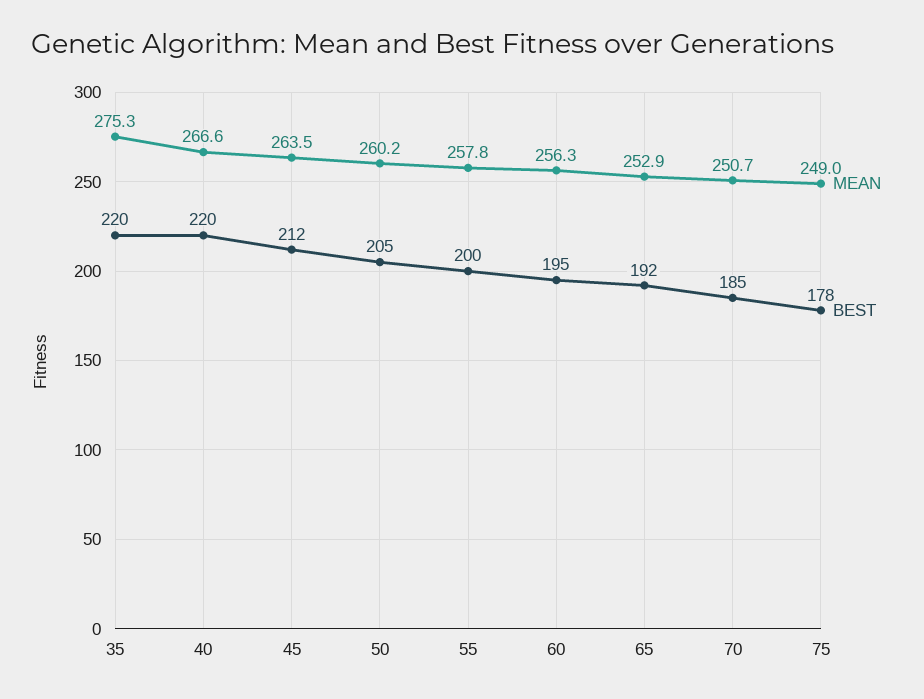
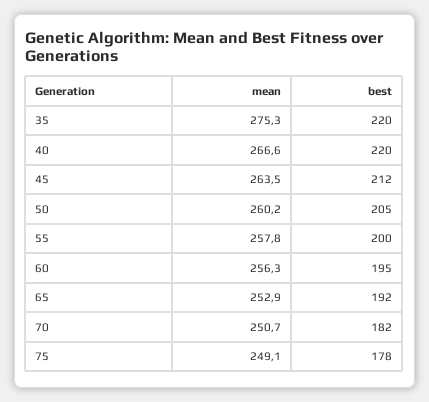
  {
    "MEAN": {
      "35": 275.3,
      "40": 266.6,
      "45": 263.5,
      "50": 260.2,
      "55": 257.8,
      "60": 256.3,
      "65": 252.9,
      "70": 250.7,
-     "75": 249
+     "75": 249.1
    },
    "BEST": {
      "35": 220,
      "40": 220,
      "45": 212,
      "50": 205,
      "55": 200,
      "60": 195,
      "65": 192,
-     "70": 185,
+     "70": 182,
      "75": 178
    }
  }

